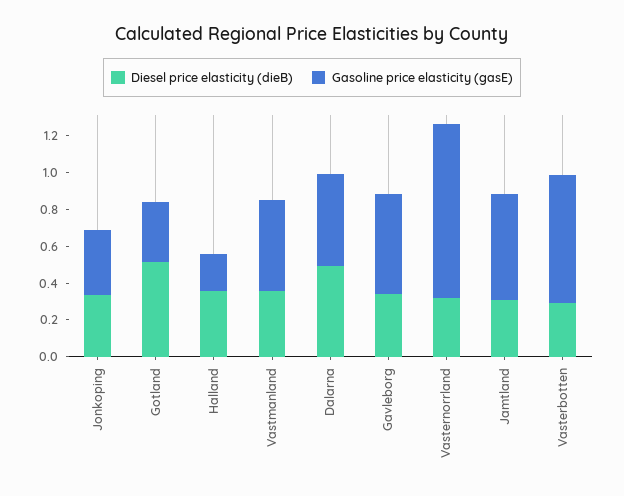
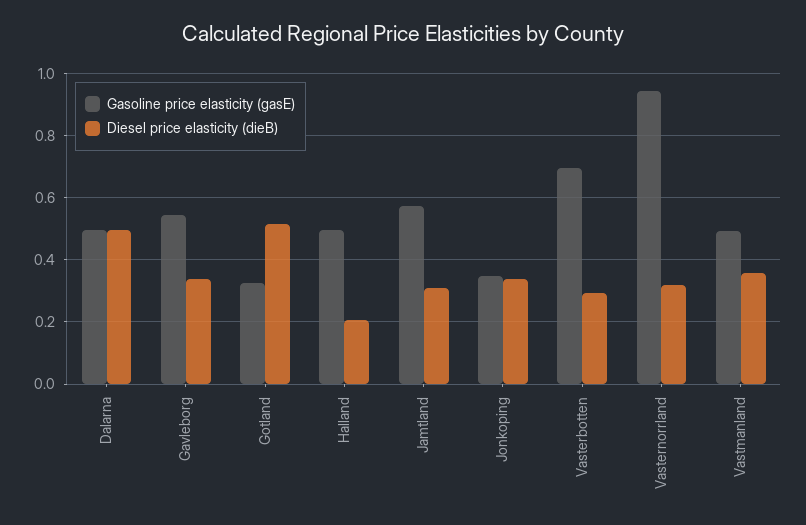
  {
    "Diesel price elasticity (dieB)": {
      "Jonkoping": 0.34,
      "Gotland": 0.52,
-     "Halland": 0.35,
+     "Halland": 0.2,
      "Vastmanland": 0.36,
      "Dalarna": 0.5,
      "Gavleborg": 0.34,
      "Vasternorrland": 0.32,
      "Jamtland": 0.3,
      "Vasterbotten": 0.3
    },
    "Gasoline price elasticity (gasE)": {
      "Jonkoping": 0.34,
      "Gotland": 0.32,
-     "Halland": 0.2,
+     "Halland": 0.5,
      "Vastmanland": 0.5,
      "Dalarna": 0.5,
      "Gavleborg": 0.54,
      "Vasternorrland": 0.94,
      "Jamtland": 0.58,
      "Vasterbotten": 0.7
    }
  }

